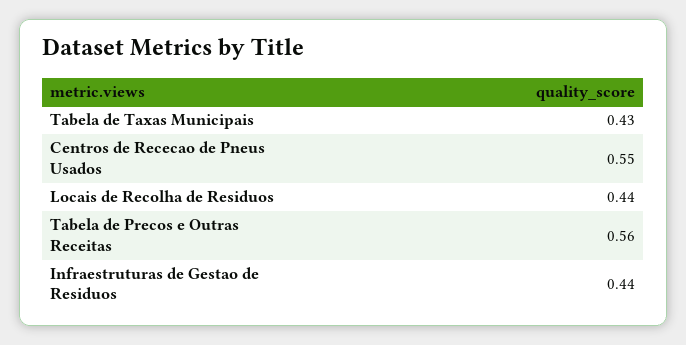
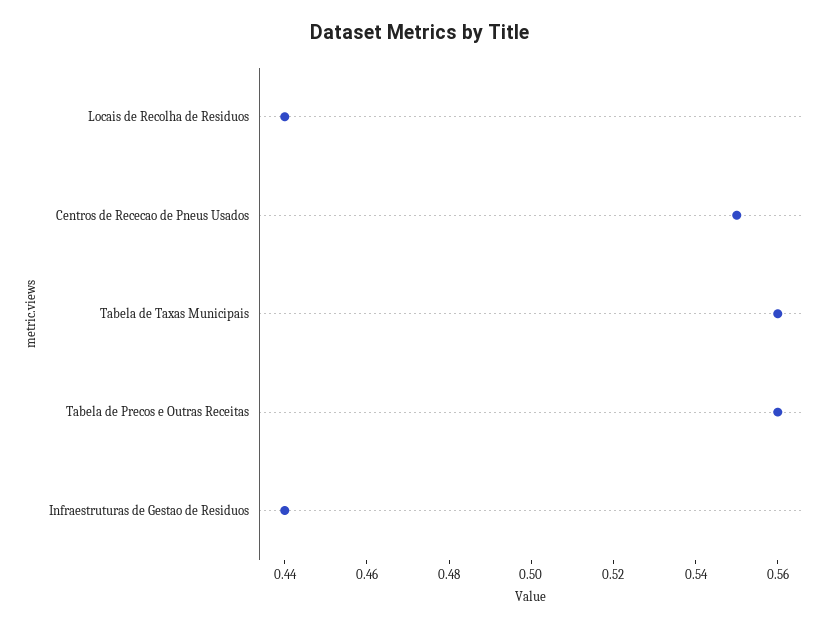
  {
-   "Tabela de Taxas Municipais": 0.43,
+   "Tabela de Taxas Municipais": 0.56,
    "Centros de Rececao de Pneus Usados": 0.55,
    "Locais de Recolha de Residuos": 0.44,
    "Tabela de Precos e Outras Receitas": 0.56,
    "Infraestruturas de Gestao de Residuos": 0.44
  }

